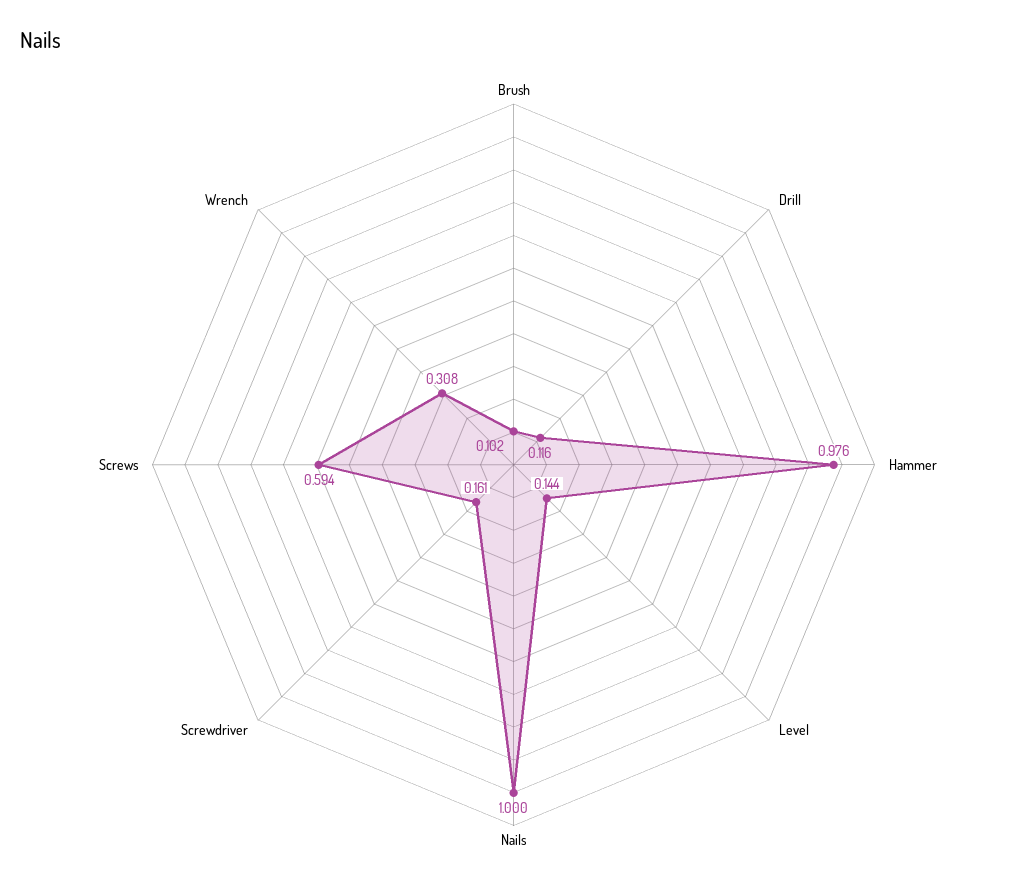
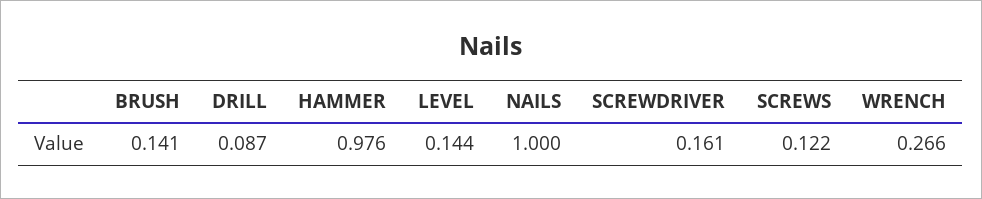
  {
-   "Brush": 0.102,
+   "Brush": 0.141,
-   "Drill": 0.116,
+   "Drill": 0.087,
    "Hammer": 0.976,
    "Level": 0.144,
    "Nails": 1,
    "Screwdriver": 0.161,
-   "Screws": 0.594,
+   "Screws": 0.122,
-   "Wrench": 0.308
+   "Wrench": 0.266
  }

